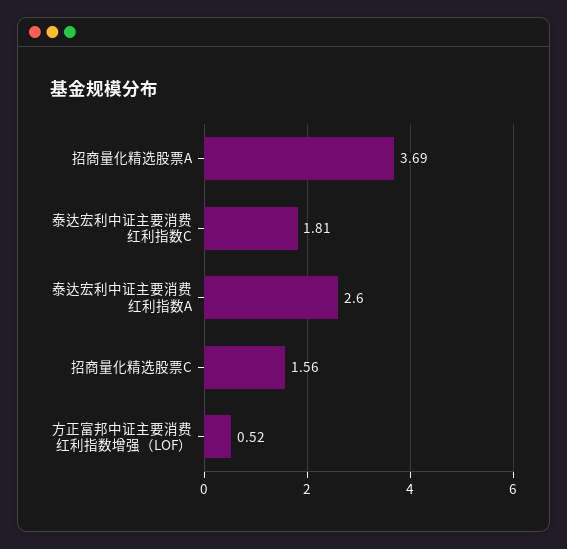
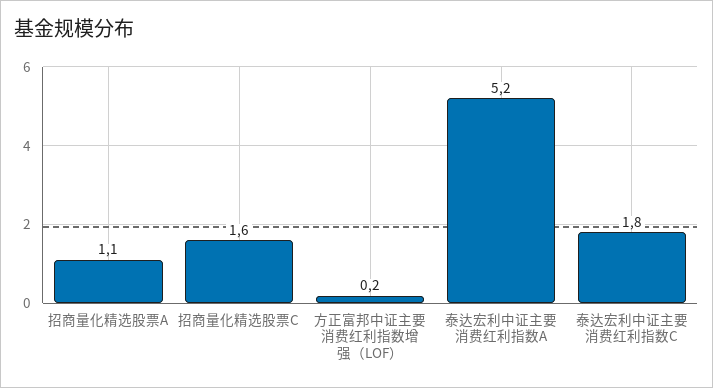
  {
-   "招商量化精选股票A": 3.69,
+   "招商量化精选股票A": 1.1,
    "泰达宏利中证主要消费红利指数C": 1.81,
-   "泰达宏利中证主要消费红利指数A": 2.6,
+   "泰达宏利中证主要消费红利指数A": 5.2,
    "招商量化精选股票C": 1.56,
-   "方正富邦中证主要消费红利指数增强（LOF）": 0.52
+   "方正富邦中证主要消费红利指数增强（LOF）": 0.2
  }

